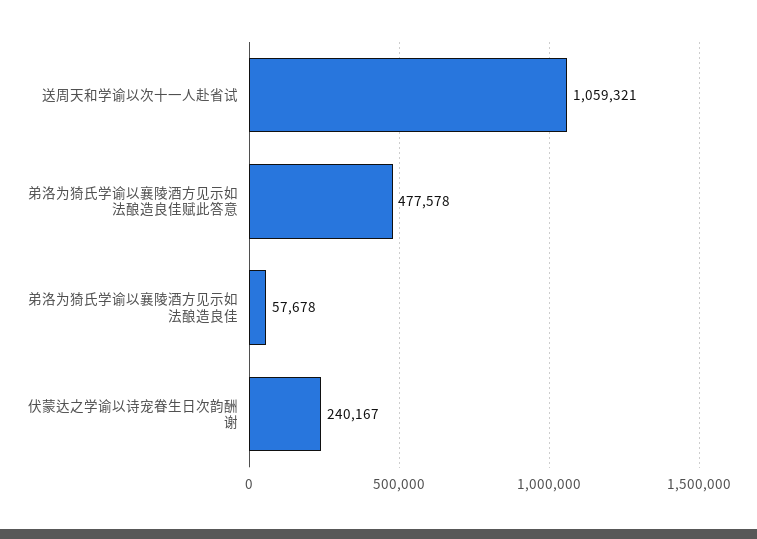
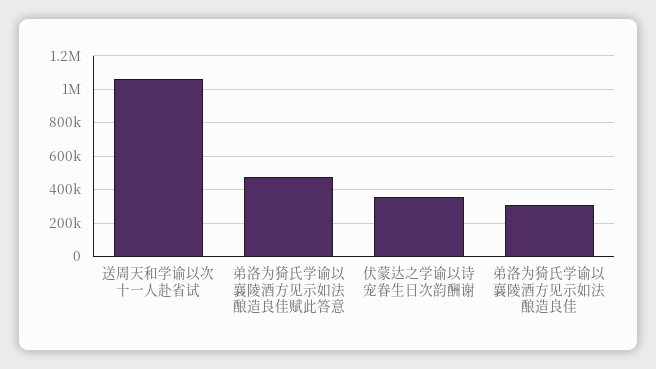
  {
    "送周天和学谕以次十一人赴省试": 1059321,
    "弟洛为猗氏学谕以襄陵酒方见示如法酿造良佳赋此答意": 477578,
-   "弟洛为猗氏学谕以襄陵酒方见示如法酿造良佳": 57678,
+   "弟洛为猗氏学谕以襄陵酒方见示如法酿造良佳": 300000,
-   "伏蒙达之学谕以诗宠眷生日次韵酬谢": 240167
+   "伏蒙达之学谕以诗宠眷生日次韵酬谢": 350000
  }

